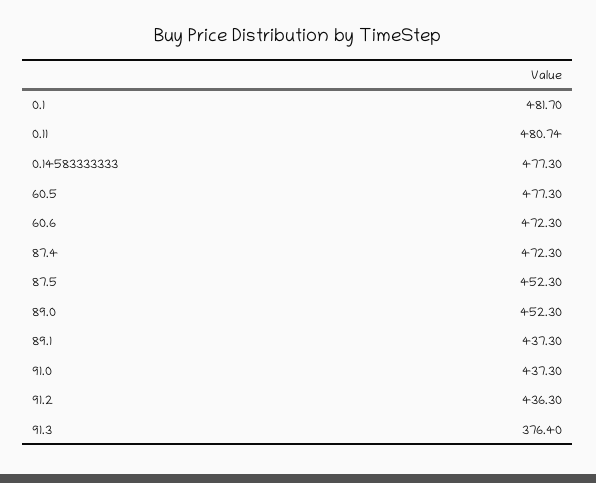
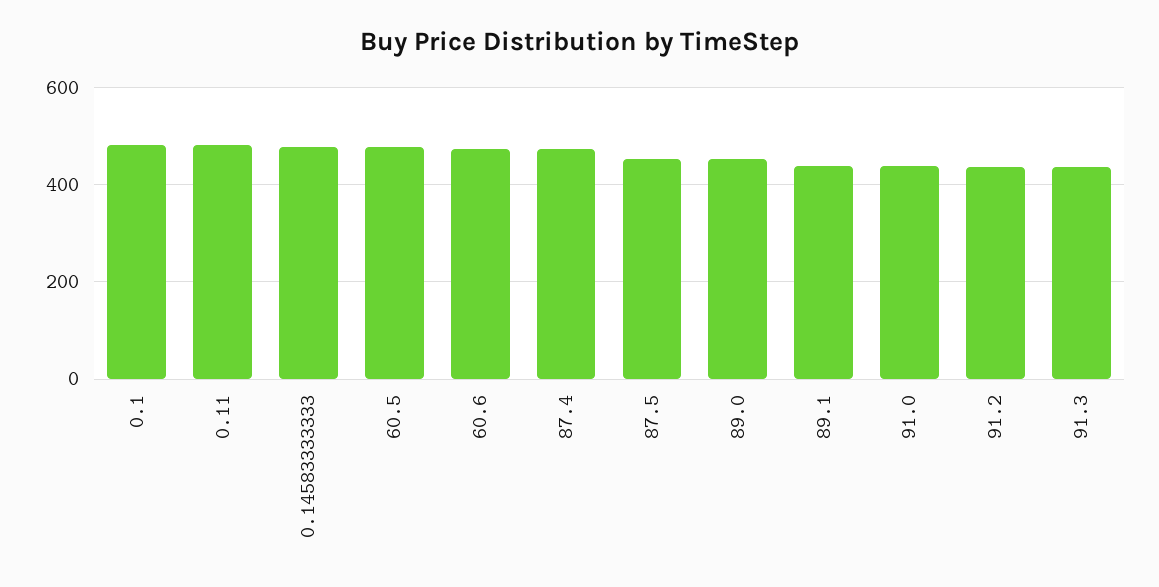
  {
    "0.1": 481.7,
    "0.11": 480.74,
    "0.14583333333": 477.3,
    "60.5": 477.3,
    "60.6": 472.3,
    "87.4": 472.3,
    "87.5": 452.3,
    "89.0": 452.3,
    "89.1": 437.3,
    "91.0": 437.3,
    "91.2": 436.3,
-   "91.3": 376.4
+   "91.3": 440
  }

